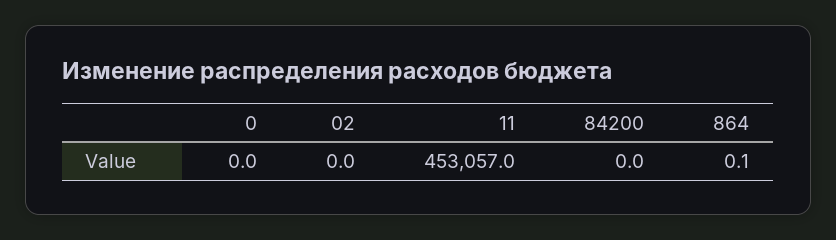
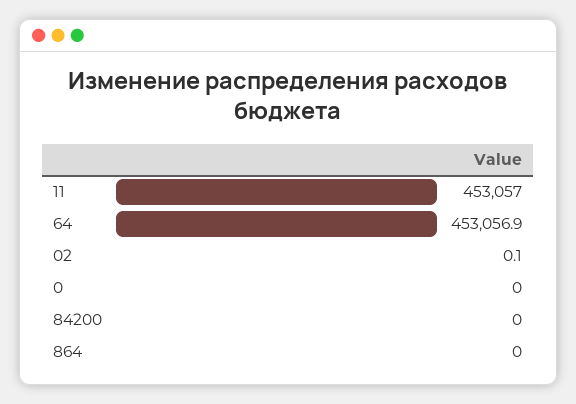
  {
    "0": 0,
-   "02": 0,
+   "02": 0.1,
    "11": 453057,
    "84200": 0,
-   "864": 0.1
+   "864": 0,
+   "64": 453056.9
  }

